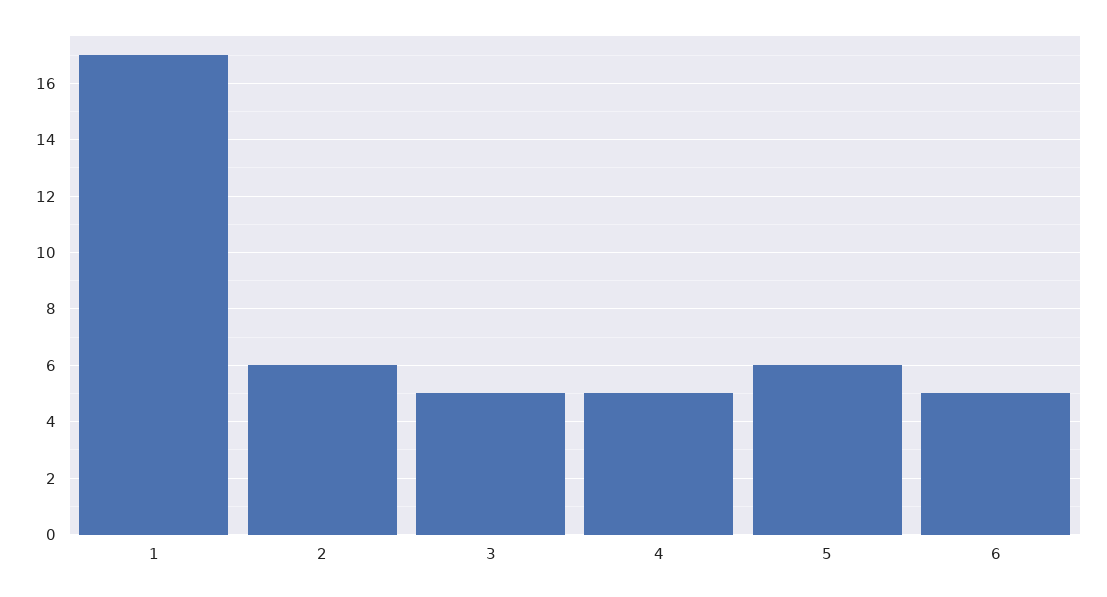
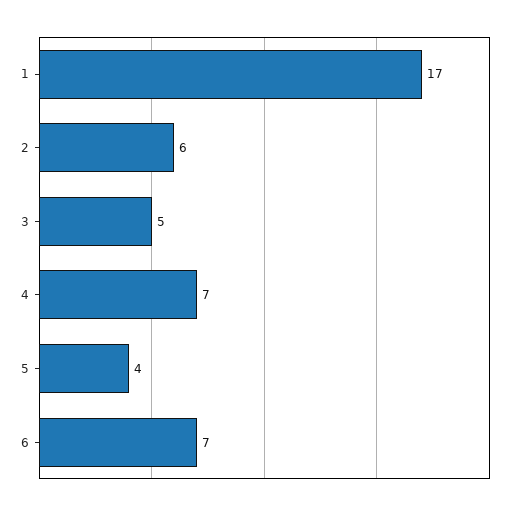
  {
    "1": 17,
    "2": 6,
    "3": 5,
-   "4": 5,
+   "4": 7,
-   "5": 6,
+   "5": 4,
-   "6": 5
+   "6": 7
  }

